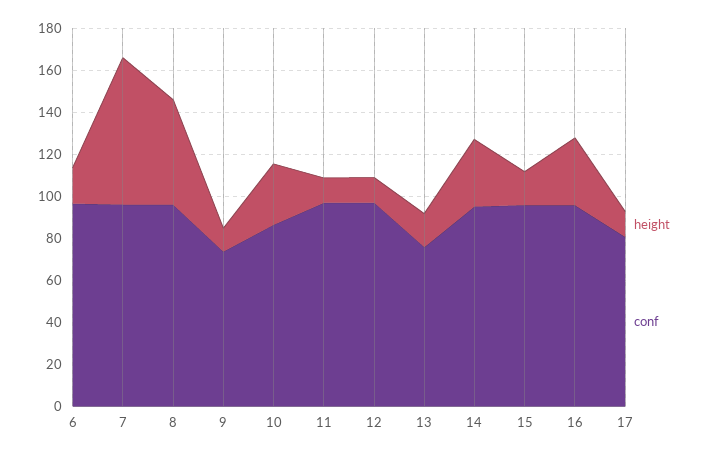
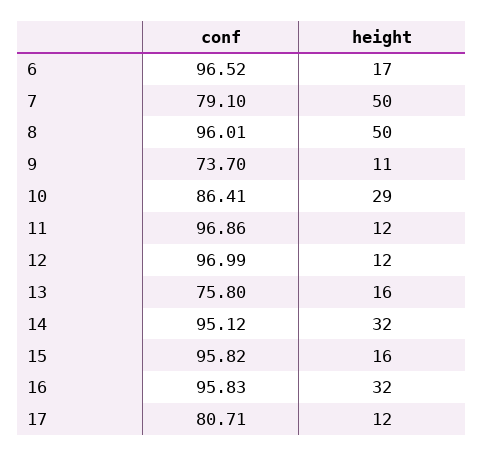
  {
    "height": {
      "6": 17,
-     "7": 70,
+     "7": 50,
      "8": 50,
      "9": 11,
      "10": 29,
      "11": 12,
      "12": 12,
      "13": 16,
      "14": 32,
      "15": 16,
      "16": 32,
      "17": 12
    },
    "conf": {
      "6": 96.52,
-     "7": 95,
+     "7": 79.1,
      "8": 96.01,
      "9": 73.7,
      "10": 86.41,
      "11": 96.86,
      "12": 96.99,
      "13": 75.8,
      "14": 95.12,
      "15": 95.82,
      "16": 95.83,
      "17": 80.71
    }
  }

